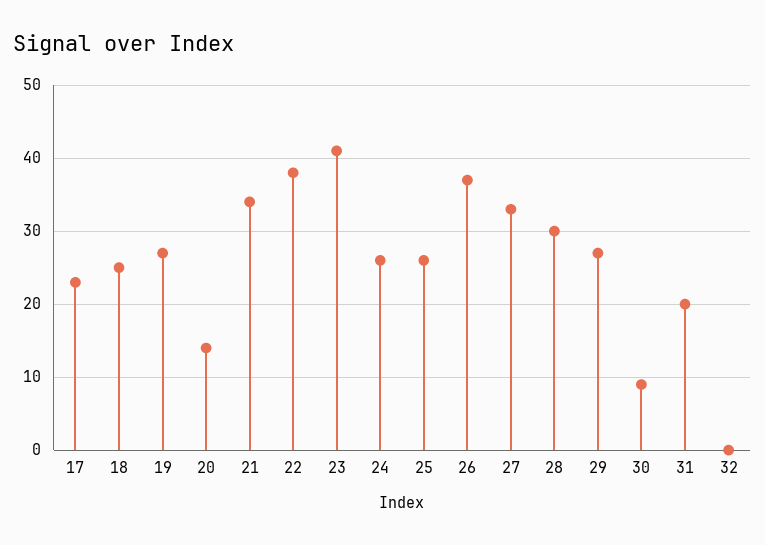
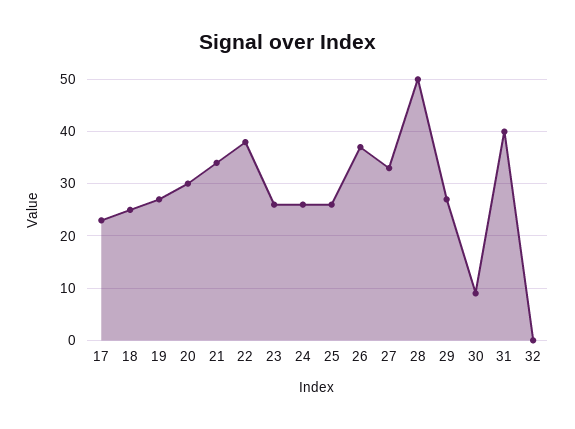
  {
    "17": 23,
    "18": 25,
    "19": 27,
-   "20": 14,
+   "20": 30,
    "21": 34,
    "22": 38,
-   "23": 41,
+   "23": 25,
    "24": 26,
    "25": 26,
    "26": 37,
    "27": 33,
-   "28": 30,
+   "28": 50,
    "29": 27,
    "30": 9,
-   "31": 20,
+   "31": 40,
    "32": 0
  }

